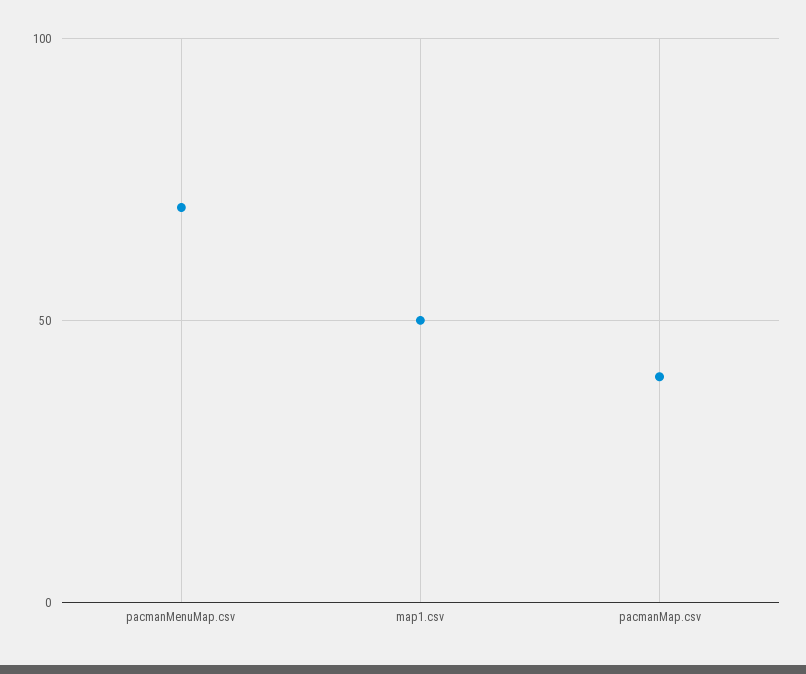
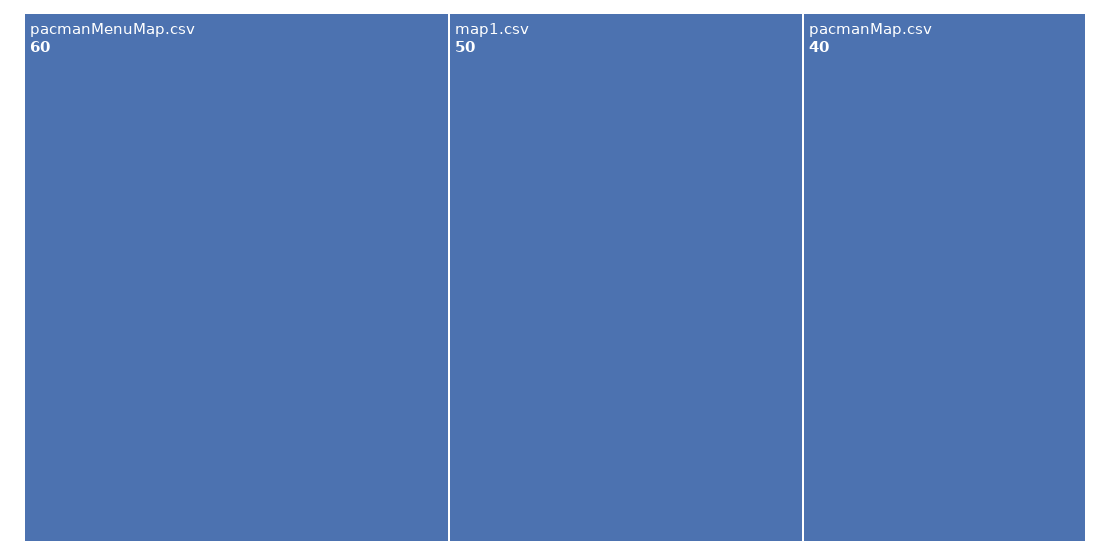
  {
-   "pacmanMenuMap.csv": 70,
+   "pacmanMenuMap.csv": 60,
    "map1.csv": 50,
    "pacmanMap.csv": 40
  }

